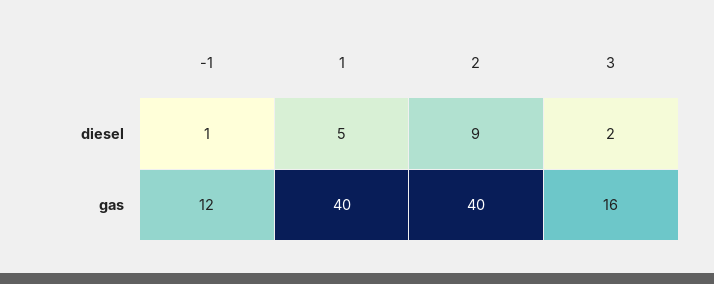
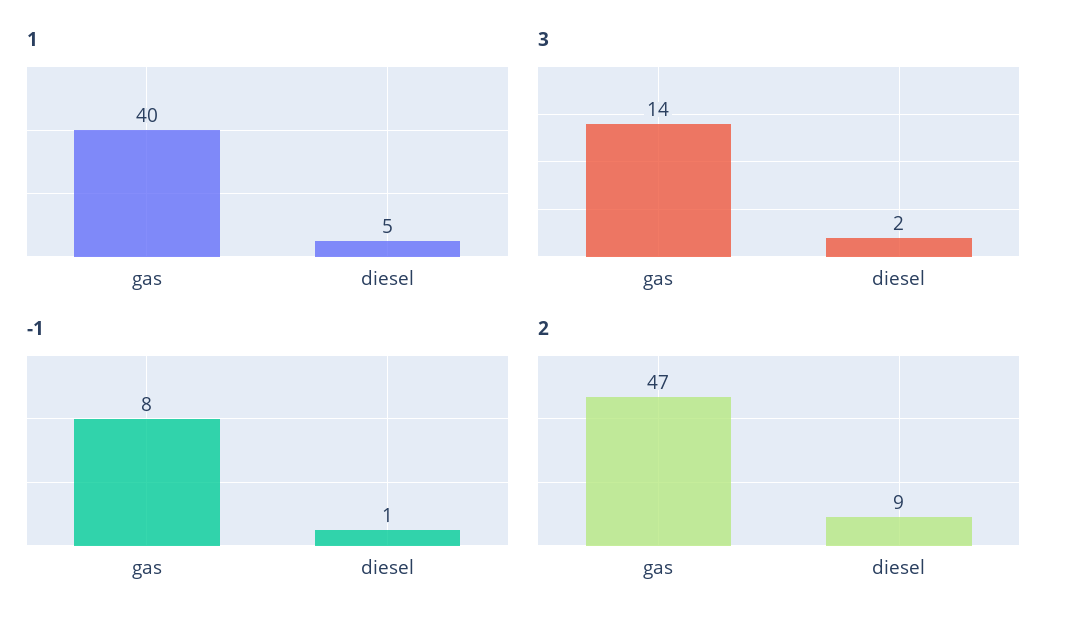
  {
    "-1": {
      "diesel": 1,
-     "gas": 12
+     "gas": 8
    },
    "1": {
      "diesel": 5,
      "gas": 40
    },
    "2": {
      "diesel": 9,
-     "gas": 40
+     "gas": 47
    },
    "3": {
      "diesel": 2,
-     "gas": 16
+     "gas": 14
    }
  }

